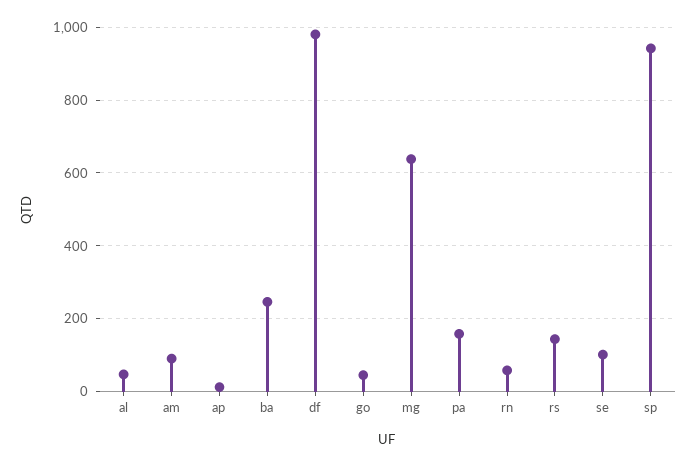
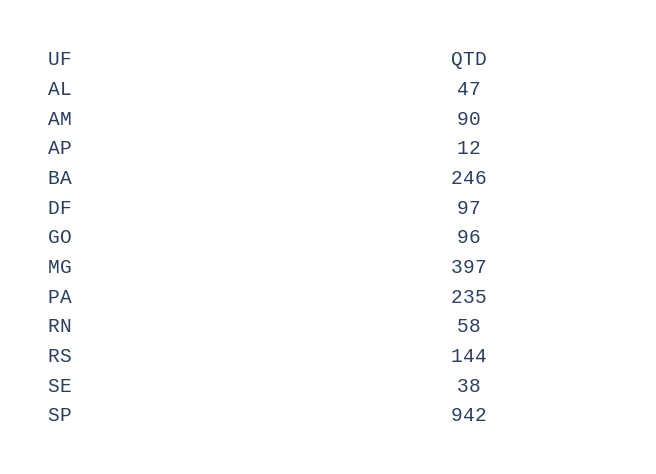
  {
    "al": 47,
    "am": 90,
    "ap": 12,
    "ba": 246,
-   "df": 980,
+   "df": 97,
-   "go": 40,
+   "go": 96,
-   "mg": 640,
+   "mg": 397,
-   "pa": 160,
+   "pa": 235,
    "rn": 58,
    "rs": 144,
-   "se": 100,
+   "se": 38,
    "sp": 942
  }

